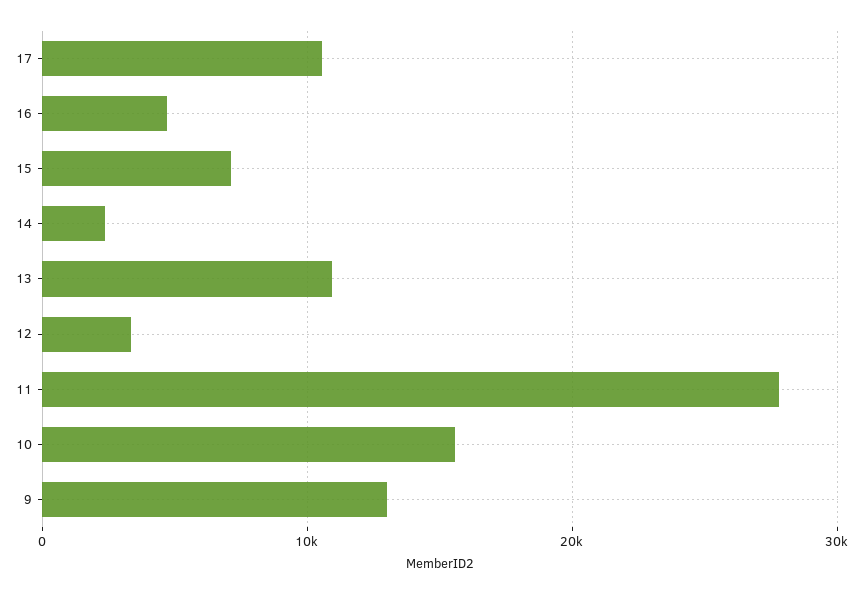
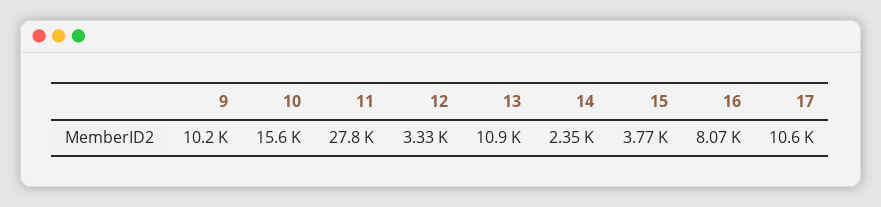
  {
    "17": 10600,
-   "16": 5000,
+   "16": 8070,
-   "15": 7000,
+   "15": 3770,
    "14": 2350,
    "13": 10900,
    "12": 3330,
    "11": 27800,
    "10": 15600,
-   "9": 13000
+   "9": 10200
  }

